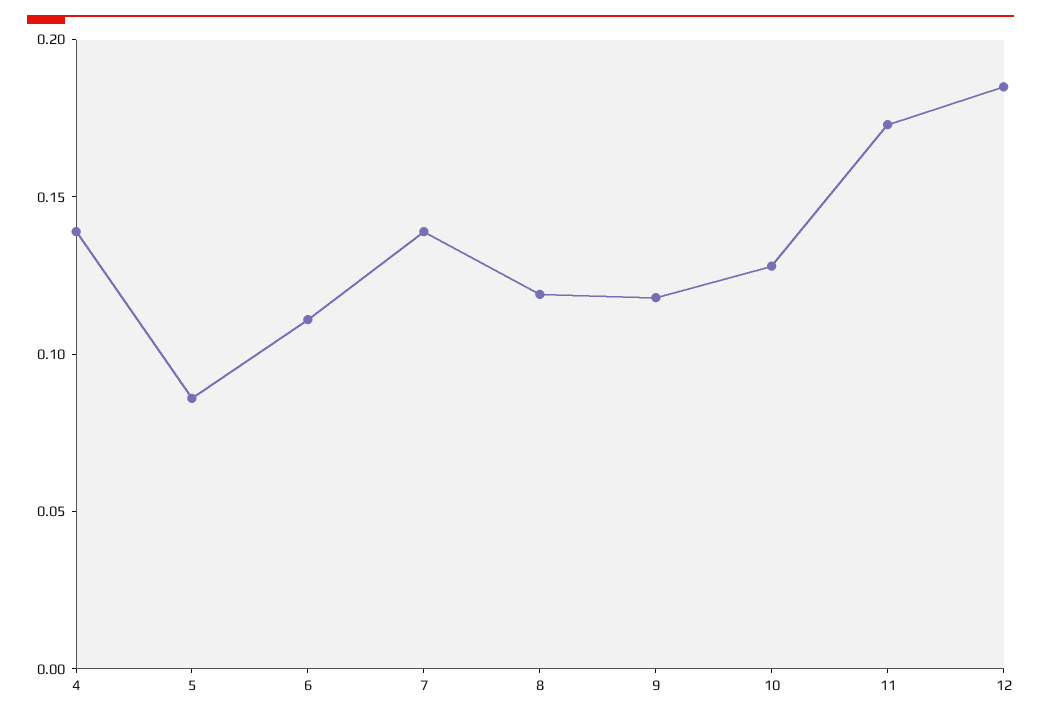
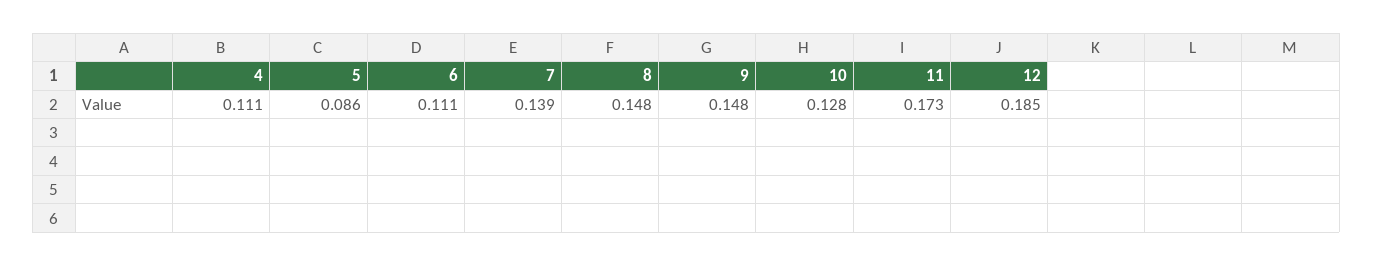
  {
-   "4": 0.14,
+   "4": 0.111,
    "5": 0.086,
    "6": 0.111,
    "7": 0.139,
-   "8": 0.12,
+   "8": 0.148,
-   "9": 0.12,
+   "9": 0.148,
    "10": 0.128,
    "11": 0.173,
    "12": 0.185
  }

